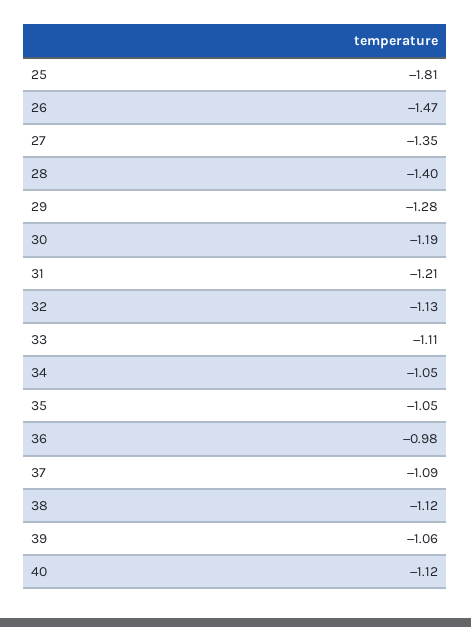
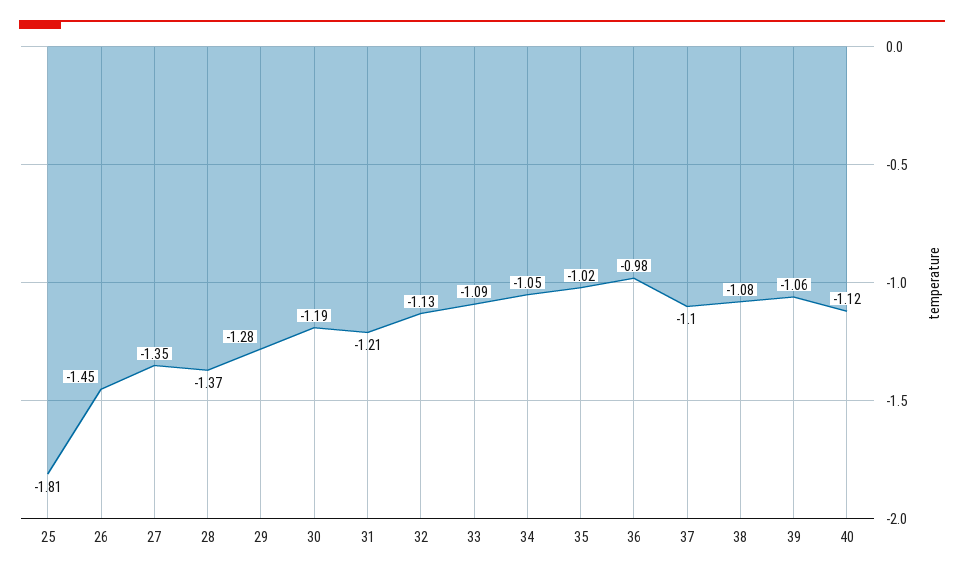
  {
    "25": -1.81,
-   "26": -1.47,
+   "26": -1.45,
    "27": -1.35,
-   "28": -1.4,
+   "28": -1.37,
    "29": -1.28,
    "30": -1.19,
    "31": -1.21,
    "32": -1.13,
-   "33": -1.11,
+   "33": -1.09,
    "34": -1.05,
-   "35": -1.05,
+   "35": -1.02,
    "36": -0.98,
-   "37": -1.09,
+   "37": -1.1,
-   "38": -1.12,
+   "38": -1.08,
    "39": -1.06,
    "40": -1.12
  }

